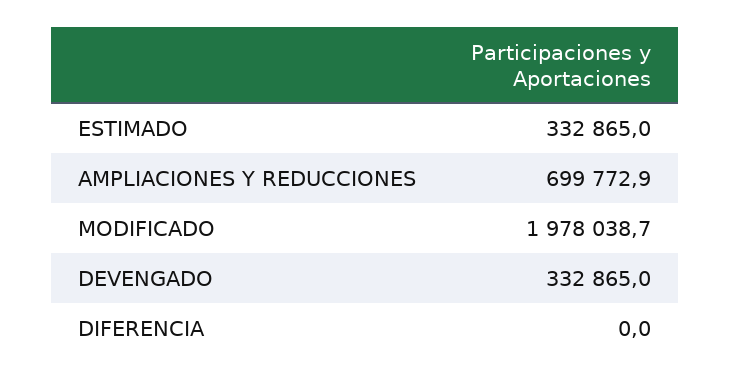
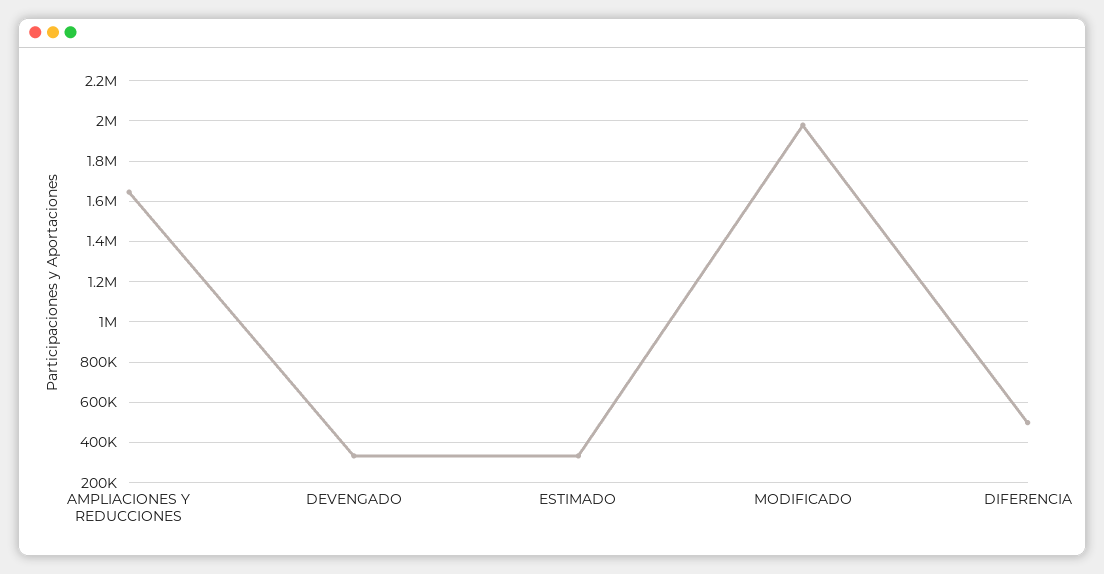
  {
    "ESTIMADO": 332865,
-   "AMPLIACIONES Y REDUCCIONES": 699772.9,
+   "AMPLIACIONES Y REDUCCIONES": 1650000,
    "MODIFICADO": 1978038.7,
    "DEVENGADO": 332865,
-   "DIFERENCIA": 0
+   "DIFERENCIA": 500000
  }

